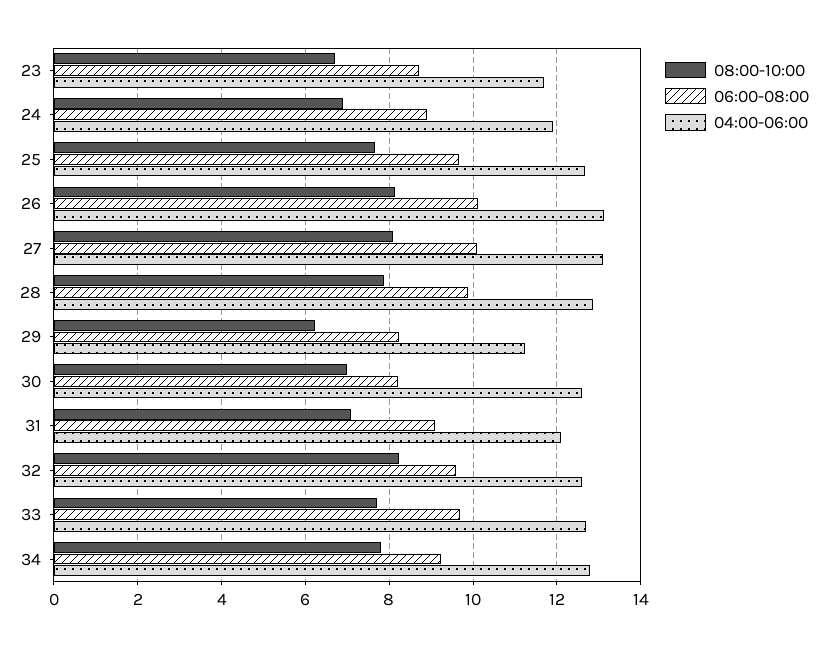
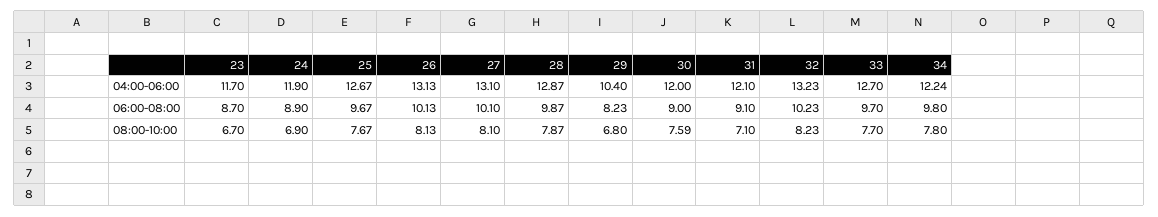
  {
    "08:00-10:00": {
      "23": 6.7,
      "24": 6.9,
      "25": 7.67,
      "26": 8.13,
      "27": 8.1,
      "28": 7.87,
-     "29": 6.2,
+     "29": 6.8,
-     "30": 7,
+     "30": 7.59,
      "31": 7.1,
      "32": 8.23,
      "33": 7.7,
      "34": 7.8
    },
    "06:00-08:00": {
      "23": 8.7,
      "24": 8.9,
      "25": 9.67,
      "26": 10.13,
      "27": 10.1,
      "28": 9.87,
      "29": 8.23,
-     "30": 8.2,
+     "30": 9,
      "31": 9.1,
-     "32": 9.6,
+     "32": 10.23,
      "33": 9.7,
-     "34": 9.2
+     "34": 9.8
    },
    "04:00-06:00": {
      "23": 11.7,
      "24": 11.9,
      "25": 12.67,
      "26": 13.13,
      "27": 13.1,
      "28": 12.87,
-     "29": 11.2,
+     "29": 10.4,
-     "30": 12.6,
+     "30": 12,
      "31": 12.1,
-     "32": 12.6,
+     "32": 13.23,
      "33": 12.7,
-     "34": 12.8
+     "34": 12.24
    }
  }

